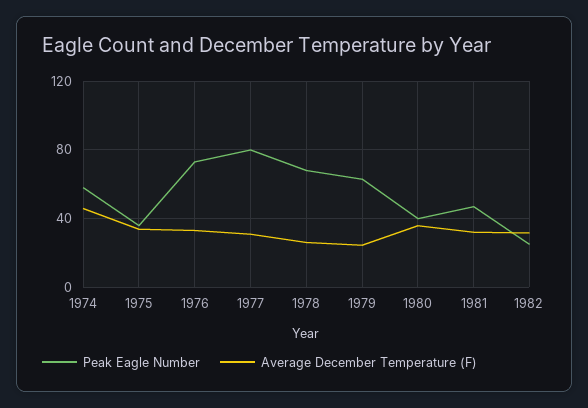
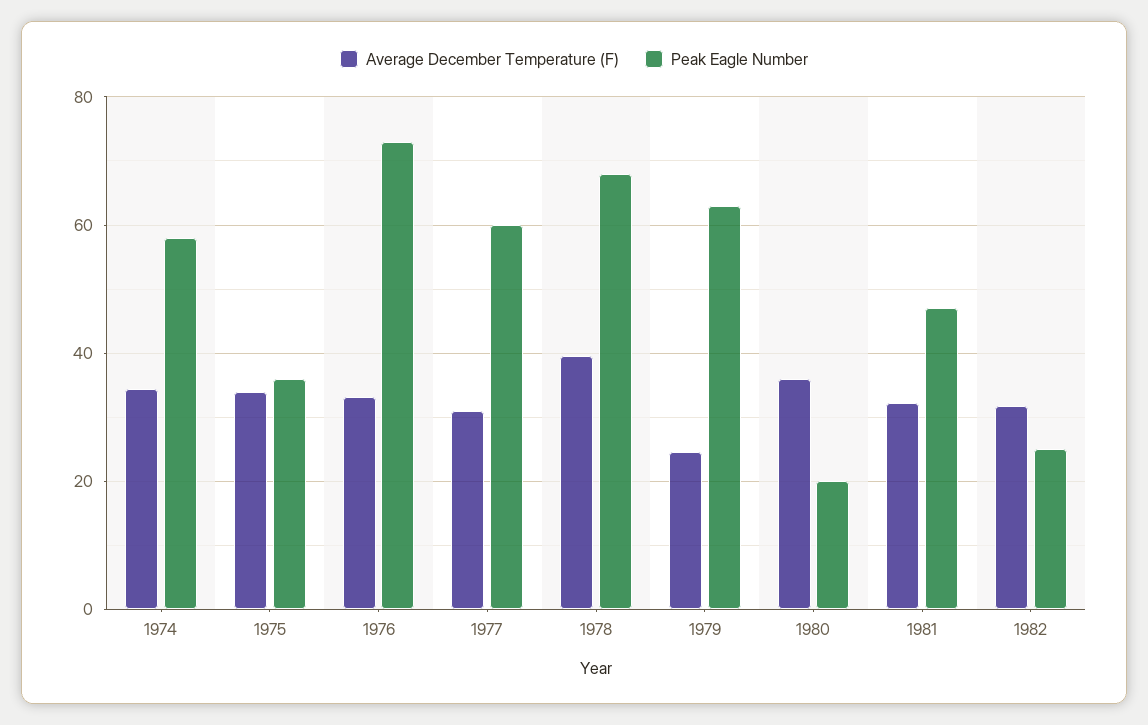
  {
    "Peak Eagle Number": {
      "1974": 58,
      "1975": 36,
      "1976": 74,
-     "1977": 80,
+     "1977": 60,
      "1978": 68,
      "1979": 64,
-     "1980": 40,
+     "1980": 20,
      "1981": 48,
      "1982": 26
    },
    "Average December Temperature (F)": {
-     "1974": 45,
+     "1974": 34,
      "1975": 34,
      "1976": 34,
      "1977": 30,
-     "1978": 25,
+     "1978": 40,
      "1979": 24,
      "1980": 36,
      "1981": 32,
      "1982": 32
    }
  }

